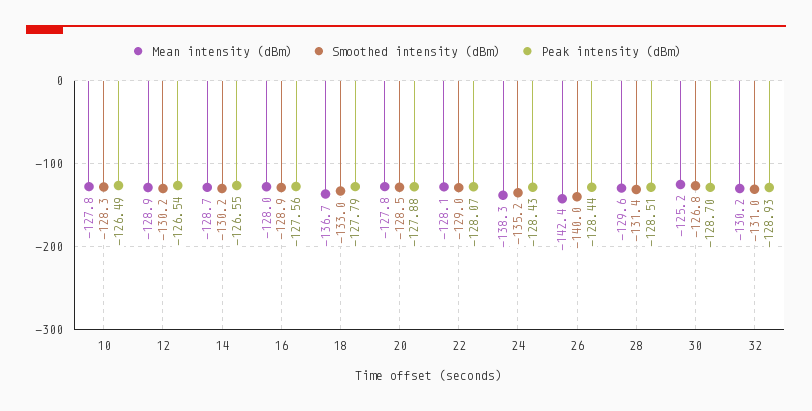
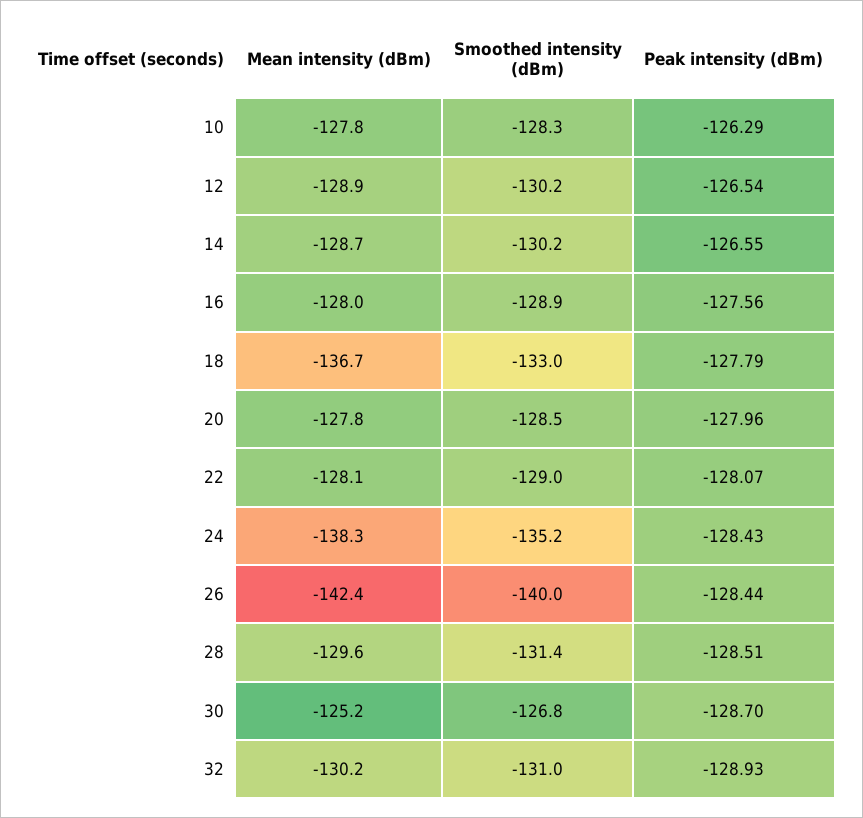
  {
    "Mean intensity (dBm)": {
      "10": -127.8,
      "12": -128.9,
      "14": -128.7,
      "16": -128,
      "18": -136.7,
      "20": -127.8,
      "22": -128.1,
      "24": -138.3,
      "26": -142.4,
      "28": -129.6,
      "30": -125.2,
      "32": -130.2
    },
    "Smoothed intensity (dBm)": {
      "10": -128.3,
      "12": -130.2,
      "14": -130.2,
      "16": -128.9,
      "18": -133,
      "20": -128.5,
      "22": -129,
      "24": -135.2,
      "26": -140,
      "28": -131.4,
      "30": -126.8,
      "32": -131
    },
    "Peak intensity (dBm)": {
-     "10": -126.49,
+     "10": -126.29,
      "12": -126.54,
      "14": -126.55,
      "16": -127.56,
      "18": -127.79,
-     "20": -127.88,
+     "20": -127.96,
      "22": -128.07,
      "24": -128.43,
      "26": -128.44,
      "28": -128.51,
      "30": -128.7,
      "32": -128.93
    }
  }

